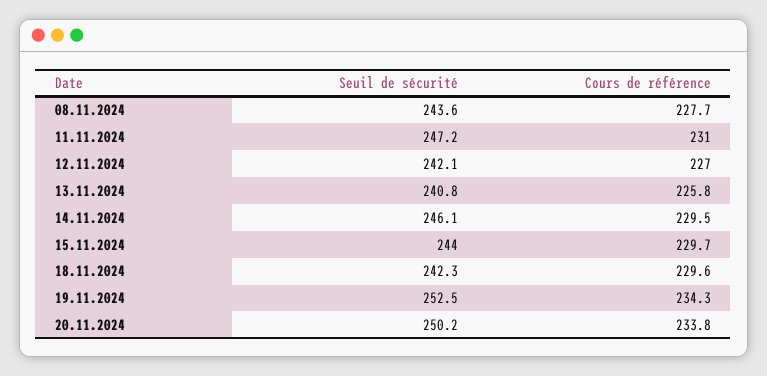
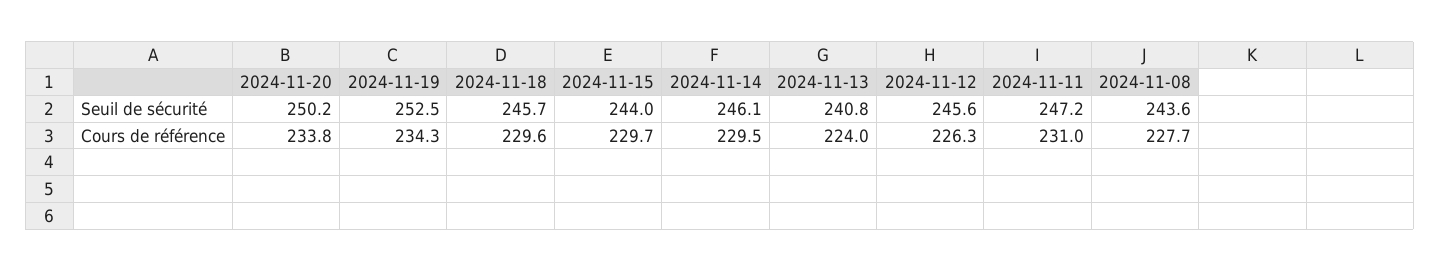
  {
    "Seuil de sécurité": {
      "08.11.2024": 243.6,
      "11.11.2024": 247.2,
-     "12.11.2024": 242.1,
+     "12.11.2024": 245.6,
      "13.11.2024": 240.8,
      "14.11.2024": 246.1,
      "15.11.2024": 244,
-     "18.11.2024": 242.3,
+     "18.11.2024": 245.7,
      "19.11.2024": 252.5,
      "20.11.2024": 250.2
    },
    "Cours de référence": {
      "08.11.2024": 227.7,
      "11.11.2024": 231,
-     "12.11.2024": 227,
+     "12.11.2024": 226.3,
-     "13.11.2024": 225.8,
+     "13.11.2024": 224,
      "14.11.2024": 229.5,
      "15.11.2024": 229.7,
      "18.11.2024": 229.6,
      "19.11.2024": 234.3,
      "20.11.2024": 233.8
    }
  }

